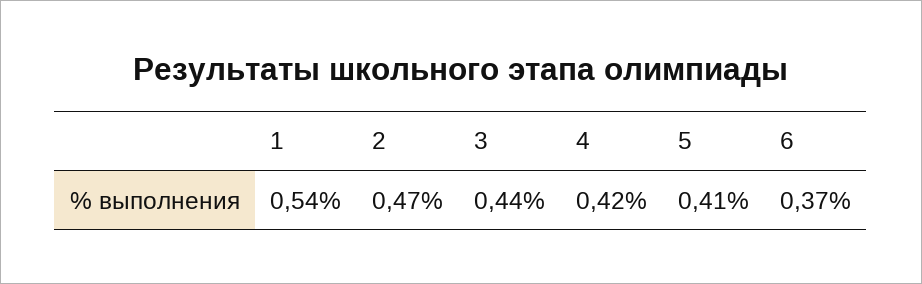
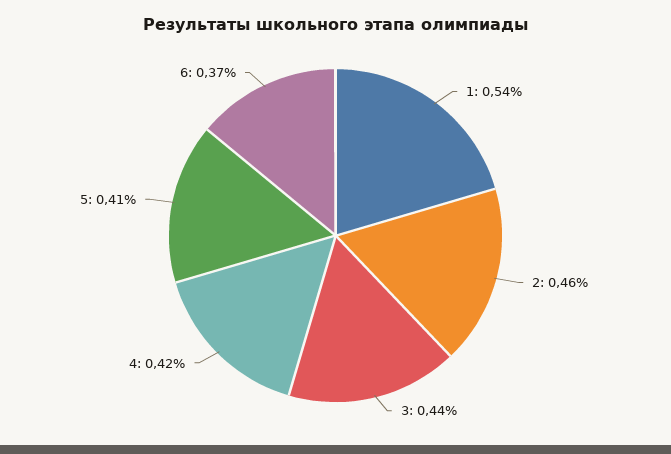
  {
    "1": 0.54,
-   "2": 0.47,
+   "2": 0.46,
    "3": 0.44,
    "4": 0.42,
    "5": 0.41,
    "6": 0.37
  }

